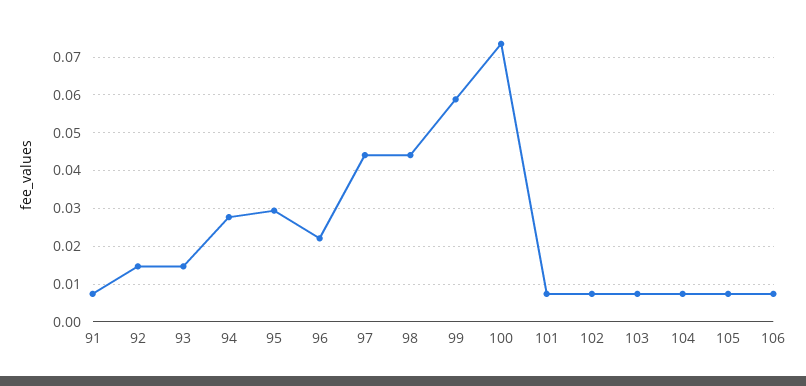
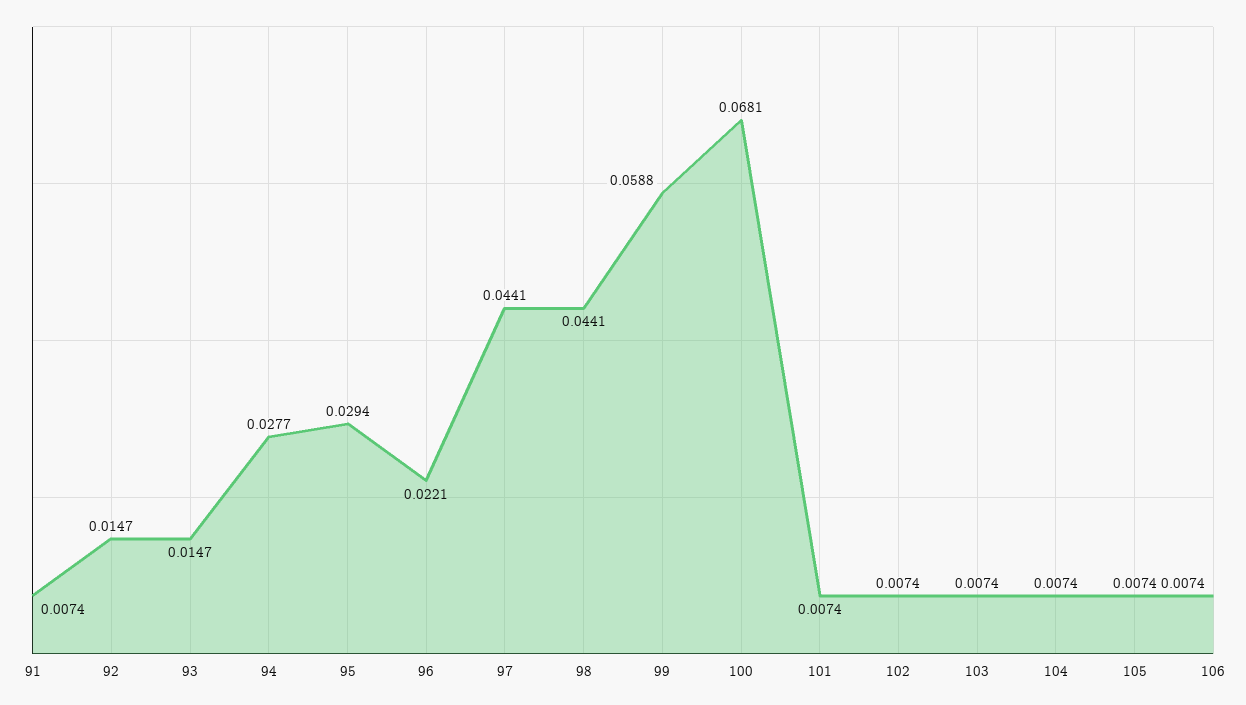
  {
    "91": 0.0074,
    "92": 0.0147,
    "93": 0.0147,
    "94": 0.0277,
    "95": 0.0294,
    "96": 0.0221,
    "97": 0.0441,
    "98": 0.0441,
    "99": 0.0588,
-   "100": 0.074,
+   "100": 0.0681,
    "101": 0.0074,
    "102": 0.0074,
    "103": 0.0074,
    "104": 0.0074,
    "105": 0.0074,
    "106": 0.0074
  }

